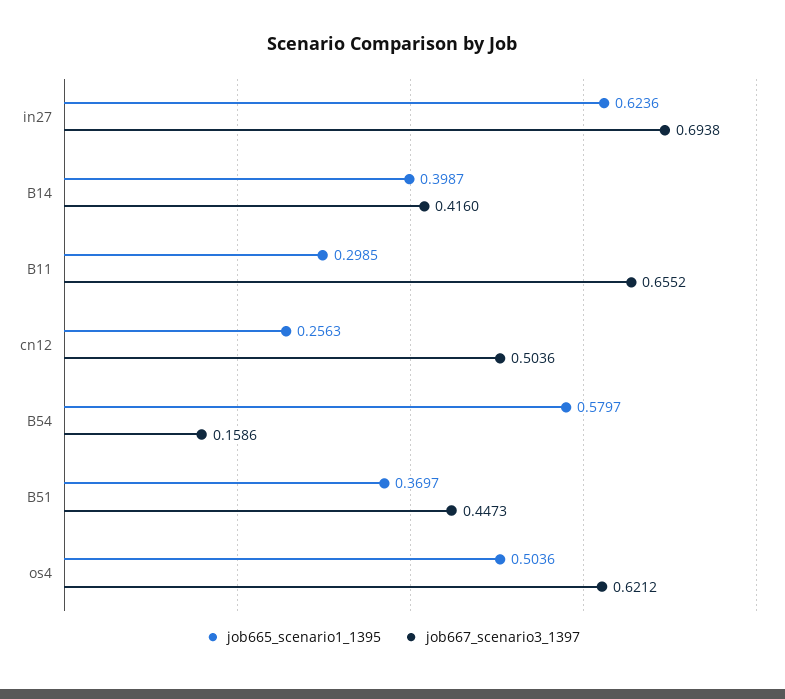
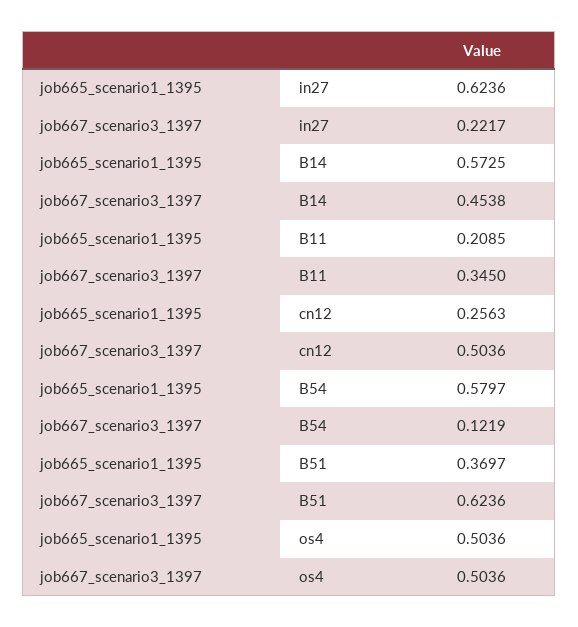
  {
    "job665_scenario1_1395": {
      "in27": 0.6236,
-     "B14": 0.3987,
+     "B14": 0.5725,
-     "B11": 0.2985,
+     "B11": 0.2085,
      "cn12": 0.2563,
      "B54": 0.5797,
      "B51": 0.3697,
      "os4": 0.5036
    },
    "job667_scenario3_1397": {
-     "in27": 0.6938,
+     "in27": 0.2217,
-     "B14": 0.416,
+     "B14": 0.4538,
-     "B11": 0.6552,
+     "B11": 0.345,
      "cn12": 0.5036,
-     "B54": 0.1586,
+     "B54": 0.1219,
-     "B51": 0.4473,
+     "B51": 0.6236,
-     "os4": 0.6212
+     "os4": 0.5036
    }
  }

